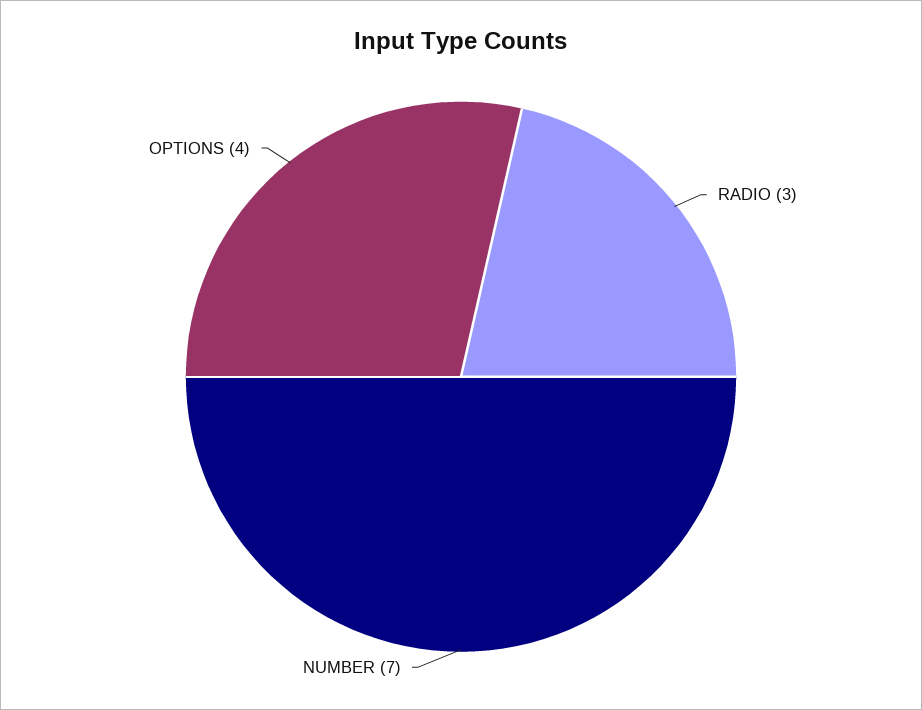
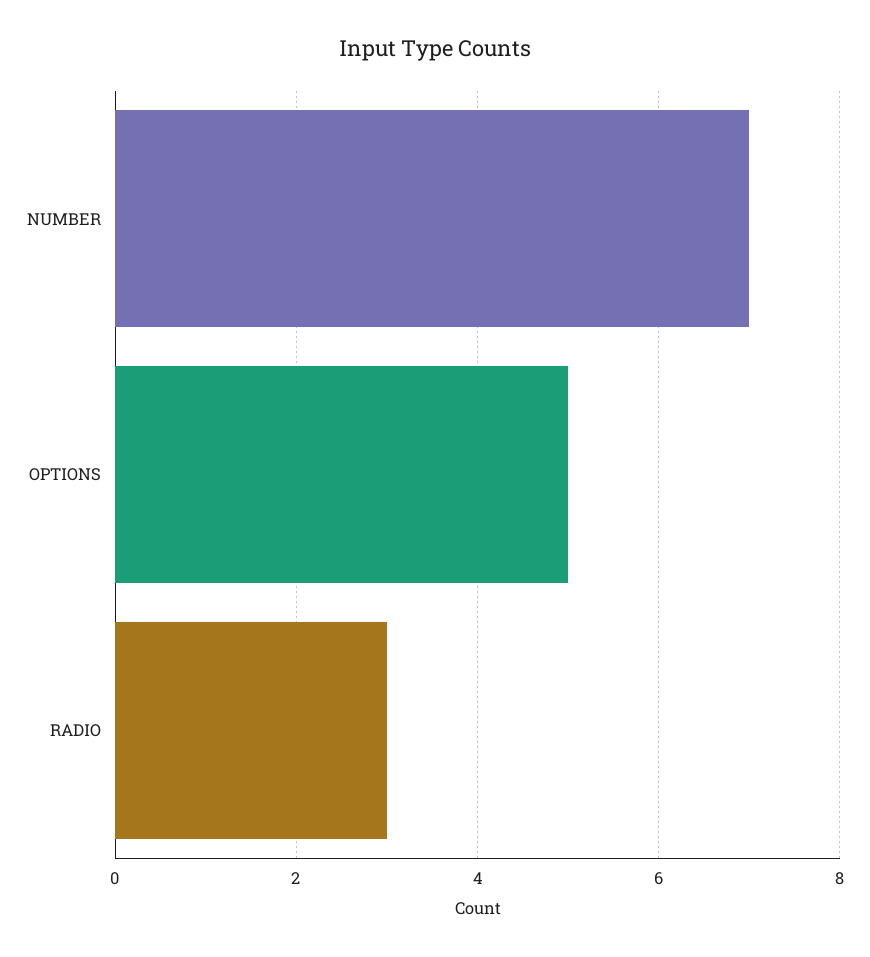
  {
    "RADIO": 3,
    "NUMBER": 7,
-   "OPTIONS": 4
+   "OPTIONS": 5
  }

